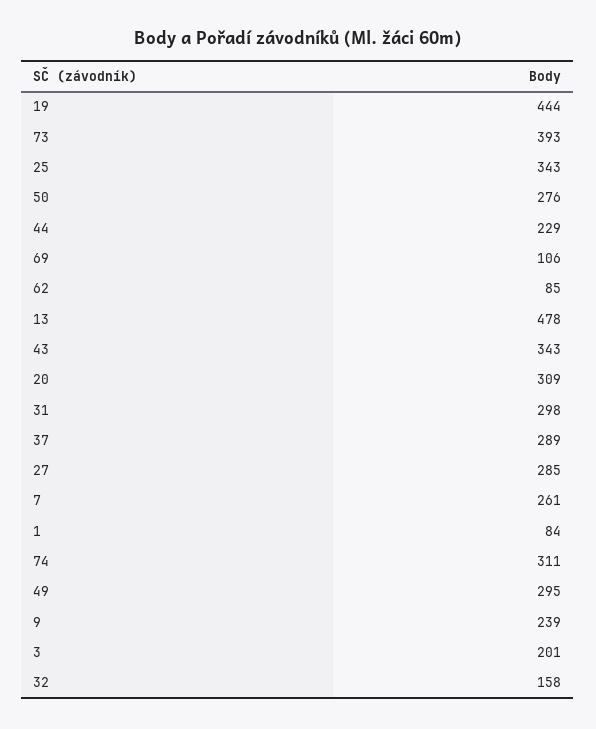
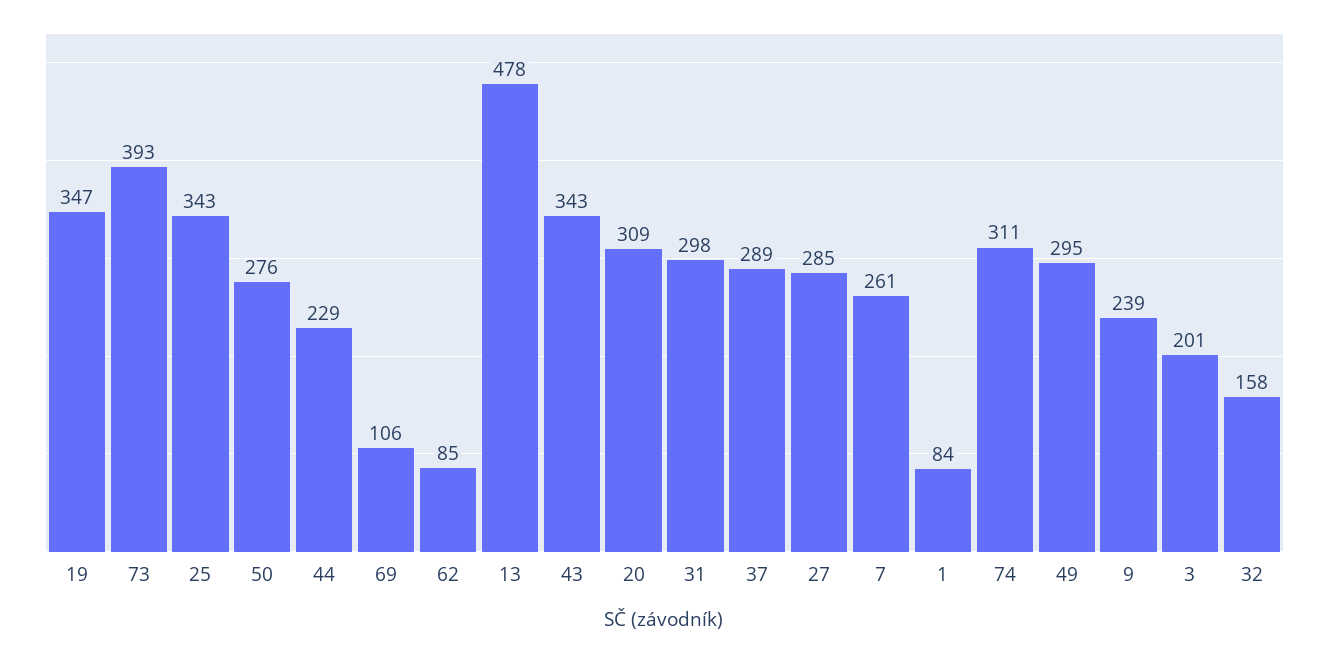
  {
-   "19": 444,
+   "19": 347,
    "73": 393,
    "25": 343,
    "50": 276,
    "44": 229,
    "69": 106,
    "62": 85,
    "13": 478,
    "43": 343,
    "20": 309,
    "31": 298,
    "37": 289,
    "27": 285,
    "7": 261,
    "1": 84,
    "74": 311,
    "49": 295,
    "9": 239,
    "3": 201,
    "32": 158
  }

